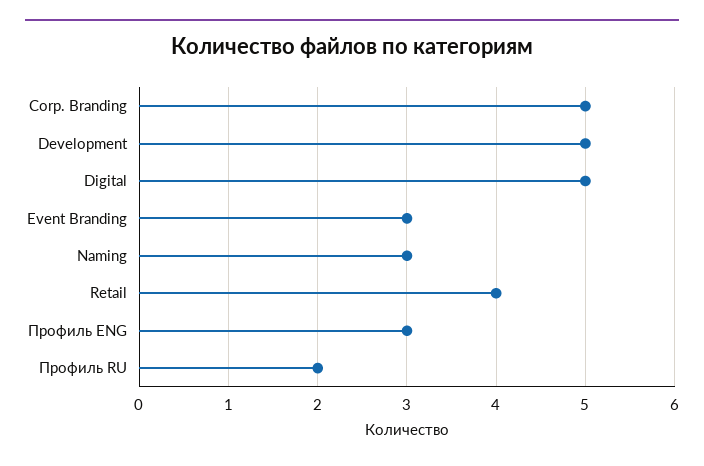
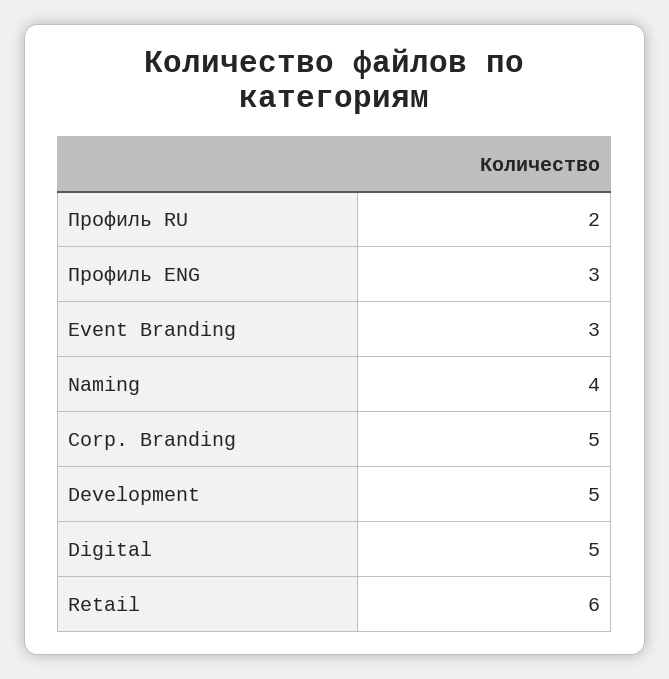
  {
    "Corp. Branding": 5,
    "Development": 5,
    "Digital": 5,
    "Event Branding": 3,
-   "Naming": 3,
+   "Naming": 4,
-   "Retail": 4,
+   "Retail": 6,
    "Профиль ENG": 3,
    "Профиль RU": 2
  }

